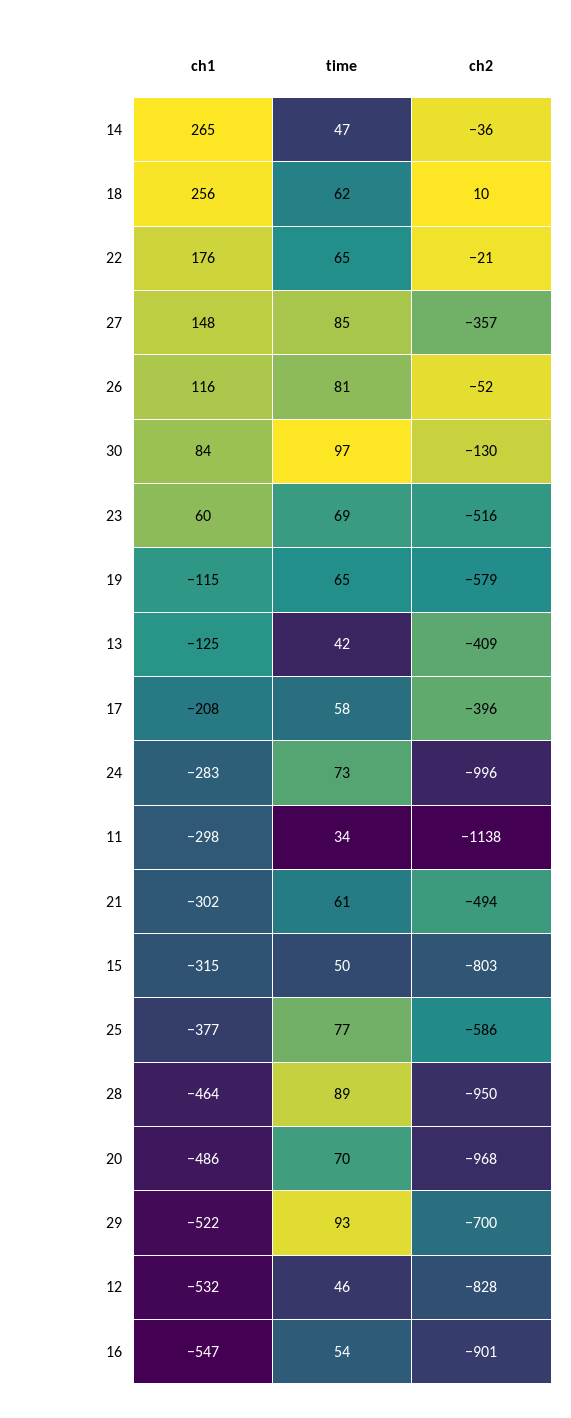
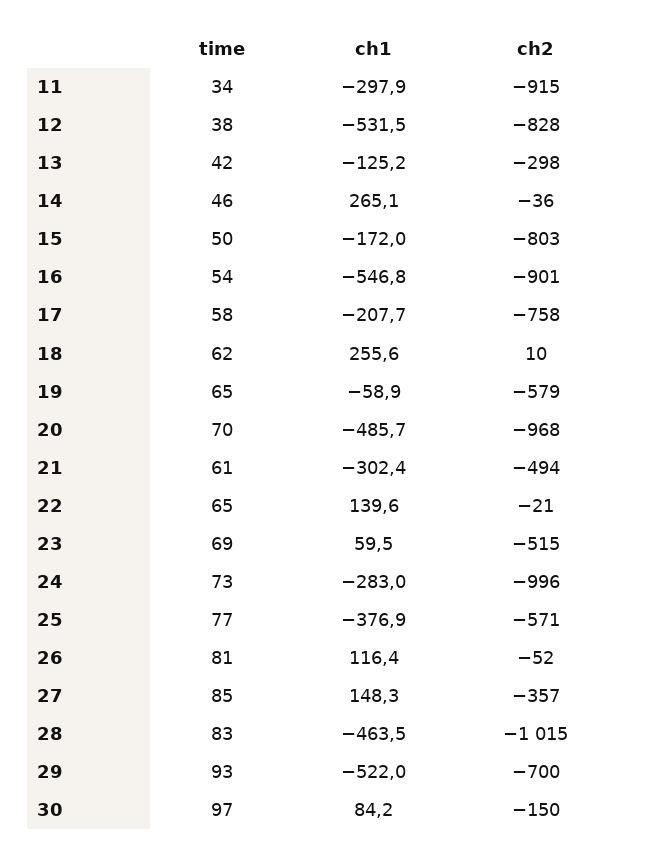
  {
    "ch1": {
      "14": 265.1,
      "18": 255.6,
-     "22": 176,
+     "22": 139.6,
      "27": 148.3,
      "26": 116.4,
      "30": 84.2,
      "23": 59.5,
-     "19": -115,
+     "19": -58.9,
      "13": -125.2,
      "17": -207.7,
      "24": -283,
      "11": -297.9,
      "21": -302.4,
-     "15": -315,
+     "15": -172,
      "25": -376.9,
      "28": -463.5,
      "20": -485.7,
      "29": -522,
      "12": -531.5,
      "16": -546.8
    },
    "time": {
-     "14": 47,
+     "14": 46,
      "18": 62,
      "22": 65,
      "27": 85,
      "26": 81,
      "30": 97,
      "23": 69,
      "19": 65,
      "13": 42,
      "17": 58,
      "24": 73,
      "11": 34,
      "21": 61,
      "15": 50,
      "25": 77,
-     "28": 89,
+     "28": 83,
      "20": 70,
      "29": 93,
-     "12": 46,
+     "12": 38,
      "16": 54
    },
    "ch2": {
      "14": -36,
      "18": 10,
      "22": -21,
      "27": -357,
      "26": -52,
-     "30": -130,
+     "30": -150,
-     "23": -516,
+     "23": -515,
      "19": -579,
-     "13": -409,
+     "13": -298,
-     "17": -396,
+     "17": -758,
      "24": -996,
-     "11": -1138,
+     "11": -915,
      "21": -494,
      "15": -803,
-     "25": -586,
+     "25": -571,
-     "28": -950,
+     "28": -1015,
      "20": -968,
      "29": -700,
      "12": -828,
      "16": -901
    }
  }

